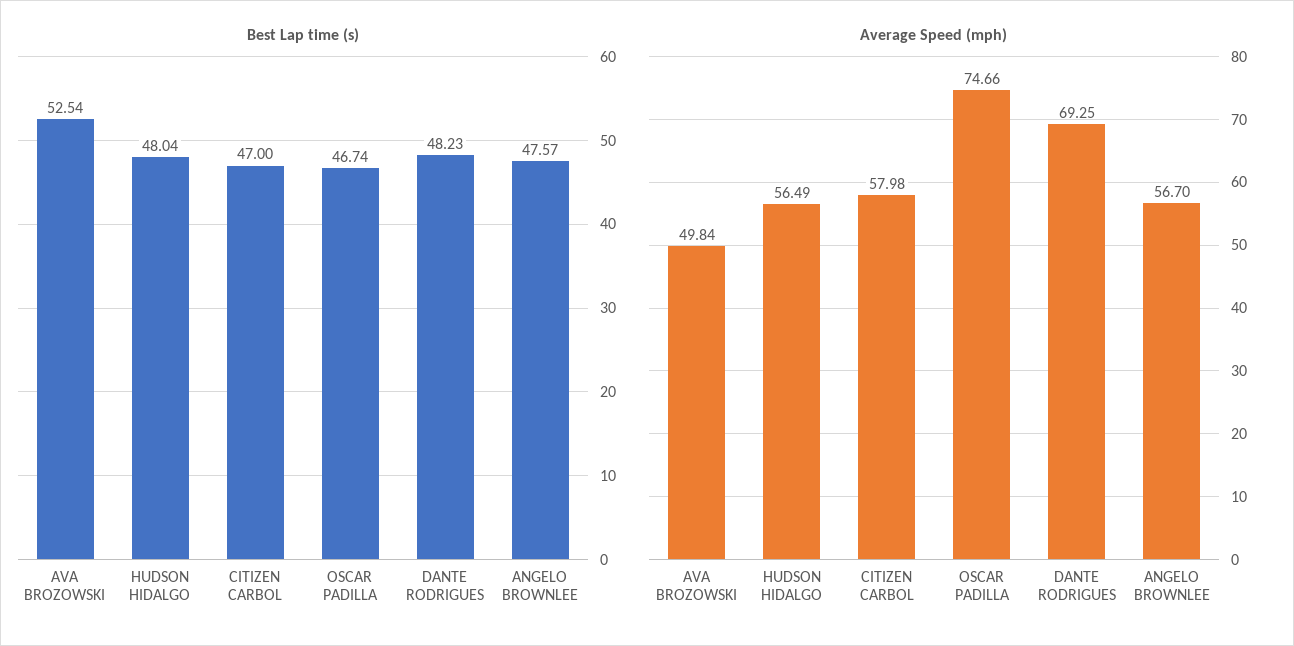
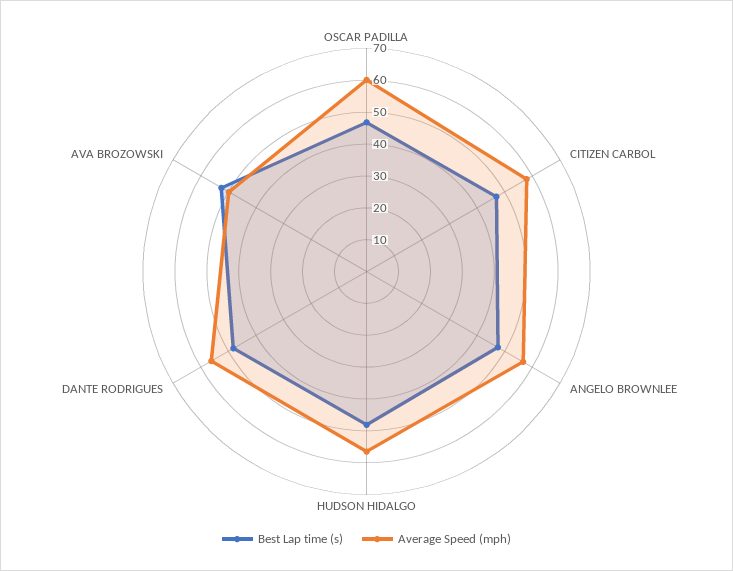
  {
    "Best Lap time (s)": {
      "AVA BROZOWSKI": 52.54,
      "HUDSON HIDALGO": 48.04,
      "CITIZEN CARBOL": 47,
      "OSCAR PADILLA": 46.74,
      "DANTE RODRIGUES": 48.23,
      "ANGELO BROWNLEE": 47.57
    },
    "Average Speed (mph)": {
      "AVA BROZOWSKI": 49.84,
      "HUDSON HIDALGO": 56.49,
      "CITIZEN CARBOL": 57.98,
-     "OSCAR PADILLA": 74.66,
+     "OSCAR PADILLA": 60,
-     "DANTE RODRIGUES": 69.25,
+     "DANTE RODRIGUES": 55,
      "ANGELO BROWNLEE": 56.7
    }
  }

